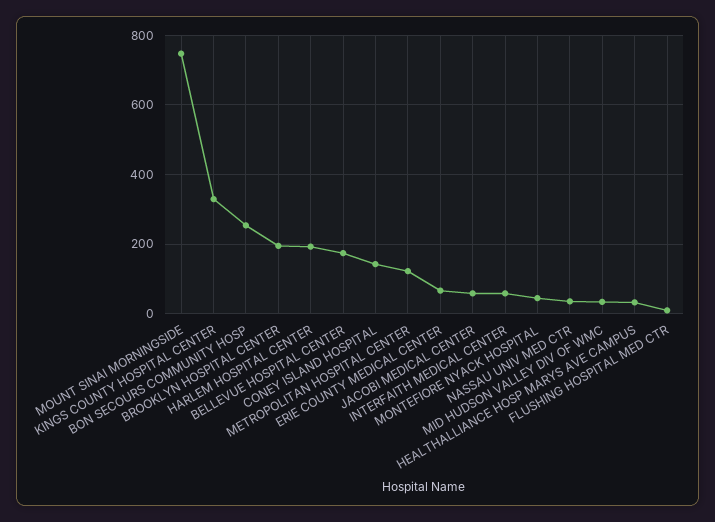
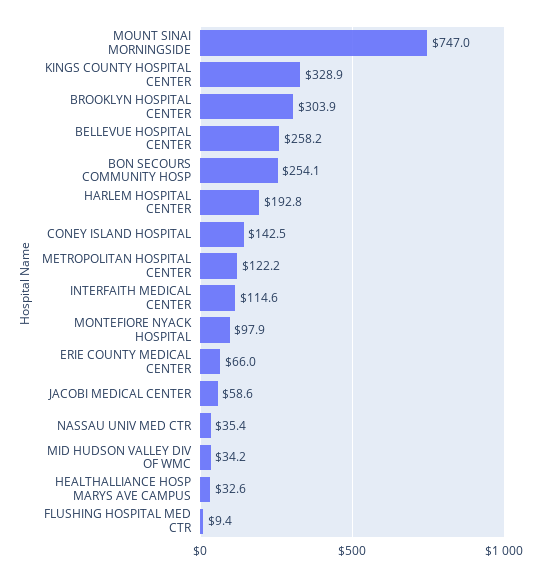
  {
    "MOUNT SINAI MORNINGSIDE": 747,
    "KINGS COUNTY HOSPITAL CENTER": 328.9,
    "BON SECOURS COMMUNITY HOSP": 254.1,
-   "BROOKLYN HOSPITAL CENTER": 200,
+   "BROOKLYN HOSPITAL CENTER": 303.9,
    "HARLEM HOSPITAL CENTER": 192.8,
-   "BELLEVUE HOSPITAL CENTER": 180,
+   "BELLEVUE HOSPITAL CENTER": 258.2,
    "CONEY ISLAND HOSPITAL": 142.5,
    "METROPOLITAN HOSPITAL CENTER": 122.2,
    "ERIE COUNTY MEDICAL CENTER": 66,
    "JACOBI MEDICAL CENTER": 58.6,
-   "INTERFAITH MEDICAL CENTER": 60,
+   "INTERFAITH MEDICAL CENTER": 114.6,
-   "MONTEFIORE NYACK HOSPITAL": 40,
+   "MONTEFIORE NYACK HOSPITAL": 97.9,
    "NASSAU UNIV MED CTR": 35.4,
    "MID HUDSON VALLEY DIV OF WMC": 34.2,
    "HEALTHALLIANCE HOSP MARYS AVE CAMPUS": 32.6,
    "FLUSHING HOSPITAL MED CTR": 9.4
  }

